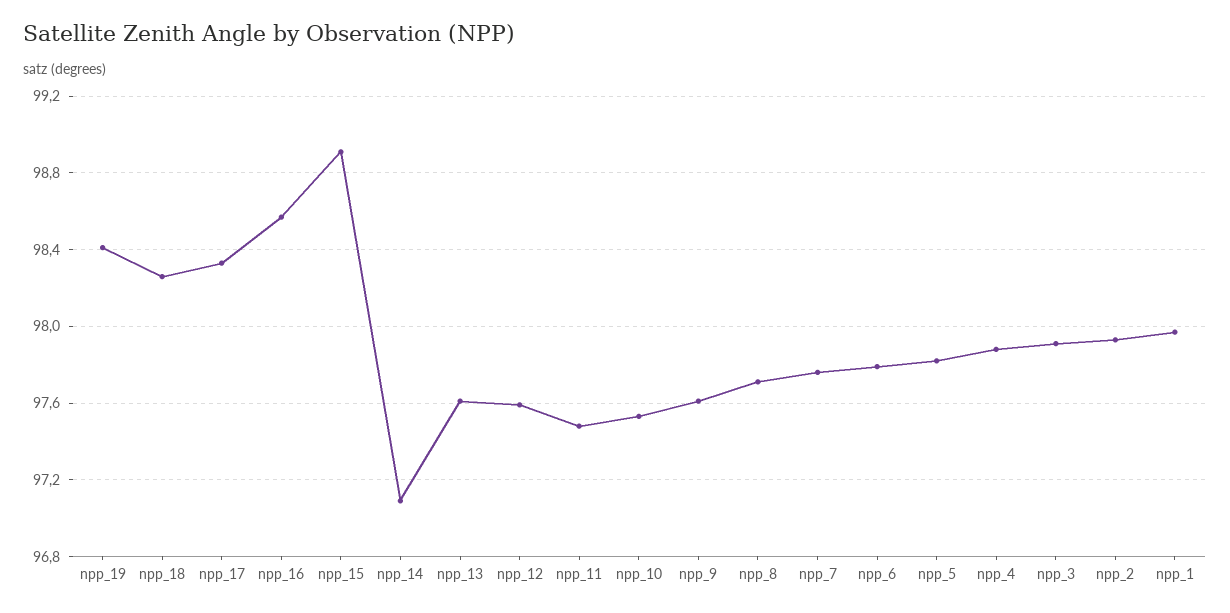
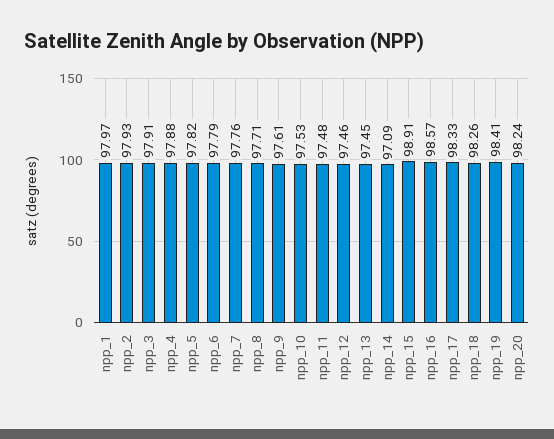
  {
    "npp_19": 98.41,
    "npp_18": 98.26,
    "npp_17": 98.33,
    "npp_16": 98.57,
    "npp_15": 98.91,
    "npp_14": 97.09,
-   "npp_13": 97.6,
+   "npp_13": 97.45,
-   "npp_12": 97.6,
+   "npp_12": 97.46,
    "npp_11": 97.48,
    "npp_10": 97.53,
    "npp_9": 97.61,
    "npp_8": 97.71,
    "npp_7": 97.76,
    "npp_6": 97.79,
    "npp_5": 97.82,
    "npp_4": 97.88,
    "npp_3": 97.91,
    "npp_2": 97.93,
-   "npp_1": 97.97
+   "npp_1": 97.97,
+   "npp_20": 98.24
  }

